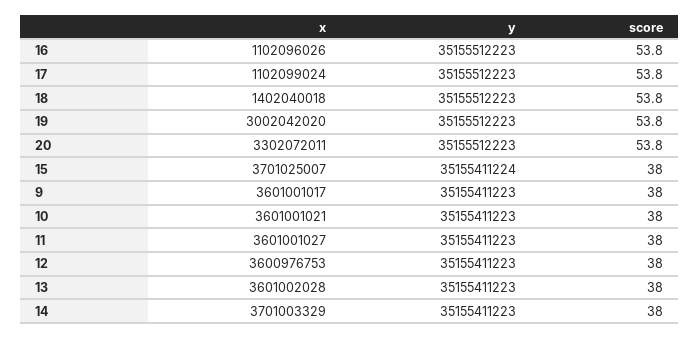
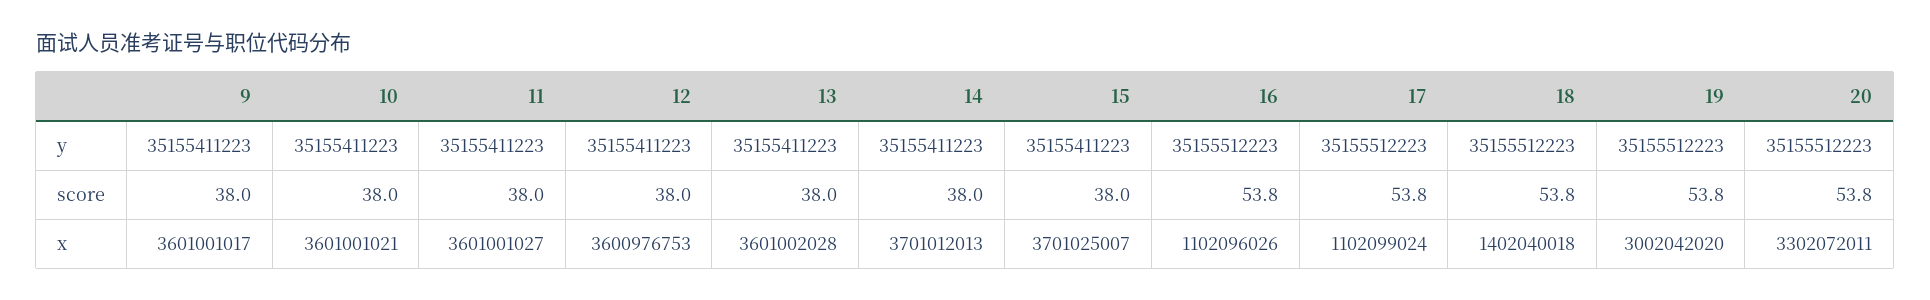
  {
    "x": {
      "16": 1102096026,
      "17": 1102099024,
      "18": 1402040018,
      "19": 3002042020,
      "20": 3302072011,
      "15": 3701025007,
      "9": 3601001017,
      "10": 3601001021,
      "11": 3601001027,
      "12": 3600976753,
      "13": 3601002028,
-     "14": 3701003329
+     "14": 3701012013
    },
    "y": {
      "16": 35155512223,
      "17": 35155512223,
      "18": 35155512223,
      "19": 35155512223,
      "20": 35155512223,
-     "15": 35155411224,
+     "15": 35155411223,
      "9": 35155411223,
      "10": 35155411223,
      "11": 35155411223,
      "12": 35155411223,
      "13": 35155411223,
      "14": 35155411223
    },
    "score": {
      "16": 53.8,
      "17": 53.8,
      "18": 53.8,
      "19": 53.8,
      "20": 53.8,
      "15": 38,
      "9": 38,
      "10": 38,
      "11": 38,
      "12": 38,
      "13": 38,
      "14": 38
    }
  }

